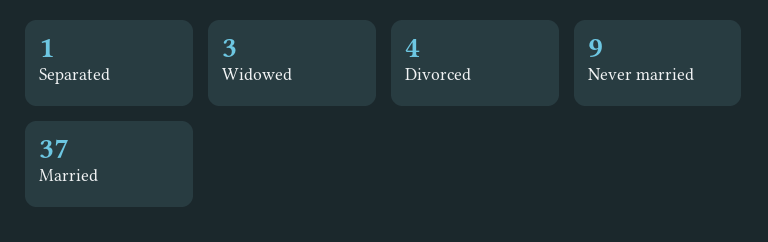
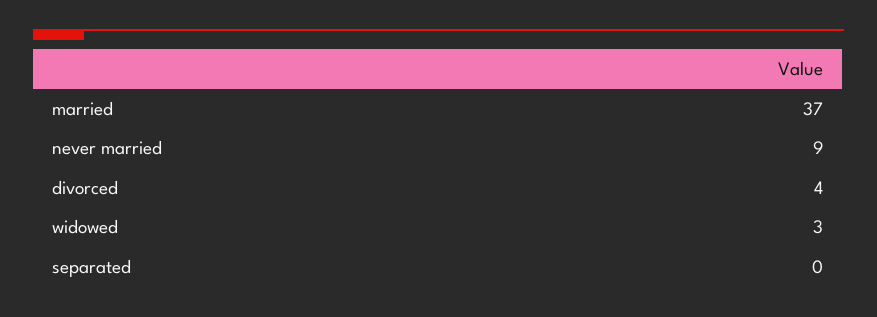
  {
-   "Separated": 1,
+   "Separated": 0,
    "Widowed": 3,
    "Divorced": 4,
    "Never married": 9,
    "Married": 37
  }

